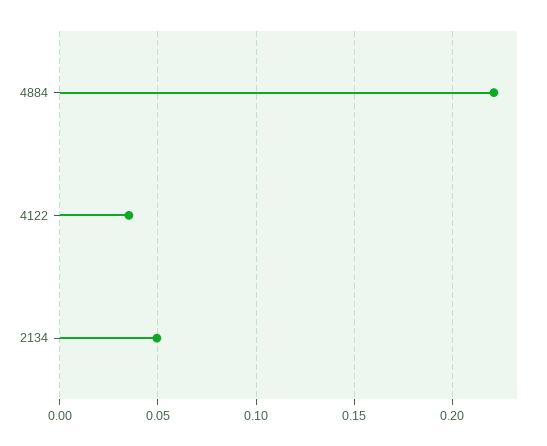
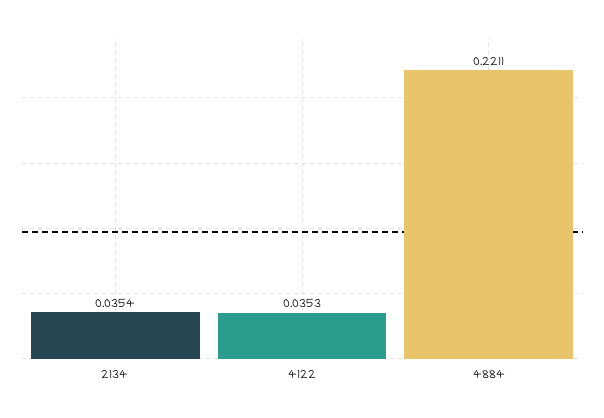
  {
    "4884": 0.2211,
    "4122": 0.0353,
-   "2134": 0.05
+   "2134": 0.0354
  }

